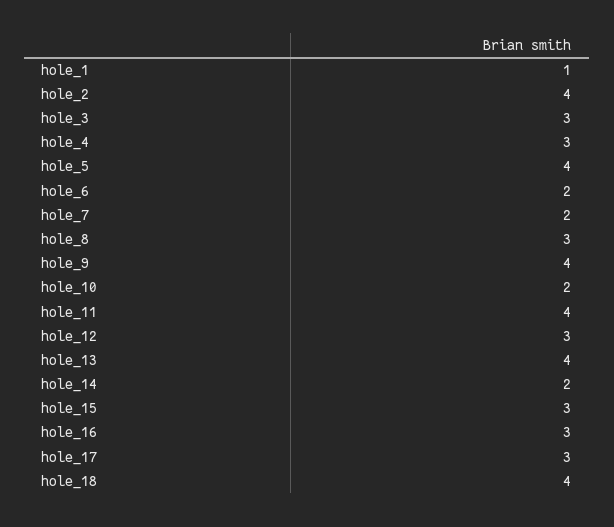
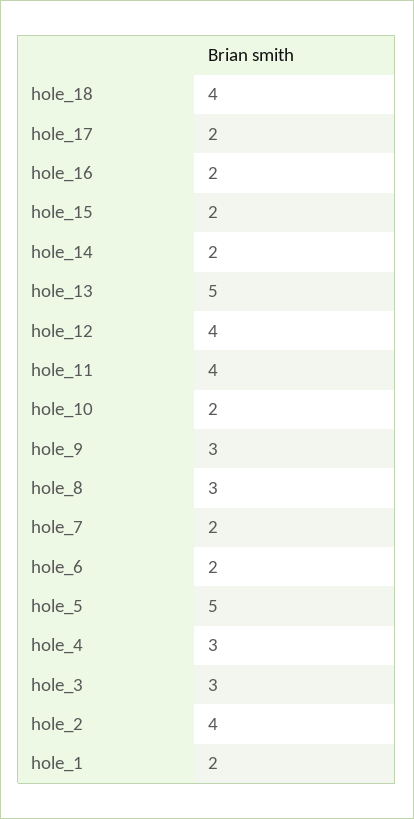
  {
-   "hole_1": 1,
+   "hole_1": 2,
    "hole_2": 4,
    "hole_3": 3,
    "hole_4": 3,
-   "hole_5": 4,
+   "hole_5": 5,
    "hole_6": 2,
    "hole_7": 2,
    "hole_8": 3,
-   "hole_9": 4,
+   "hole_9": 3,
    "hole_10": 2,
    "hole_11": 4,
-   "hole_12": 3,
+   "hole_12": 4,
-   "hole_13": 4,
+   "hole_13": 5,
    "hole_14": 2,
-   "hole_15": 3,
+   "hole_15": 2,
-   "hole_16": 3,
+   "hole_16": 2,
-   "hole_17": 3,
+   "hole_17": 2,
    "hole_18": 4
  }

